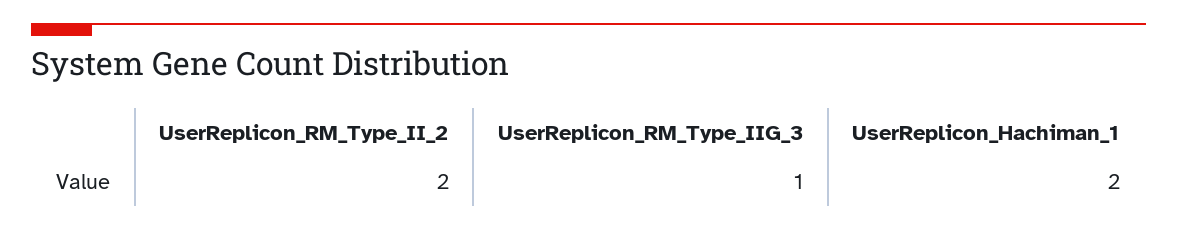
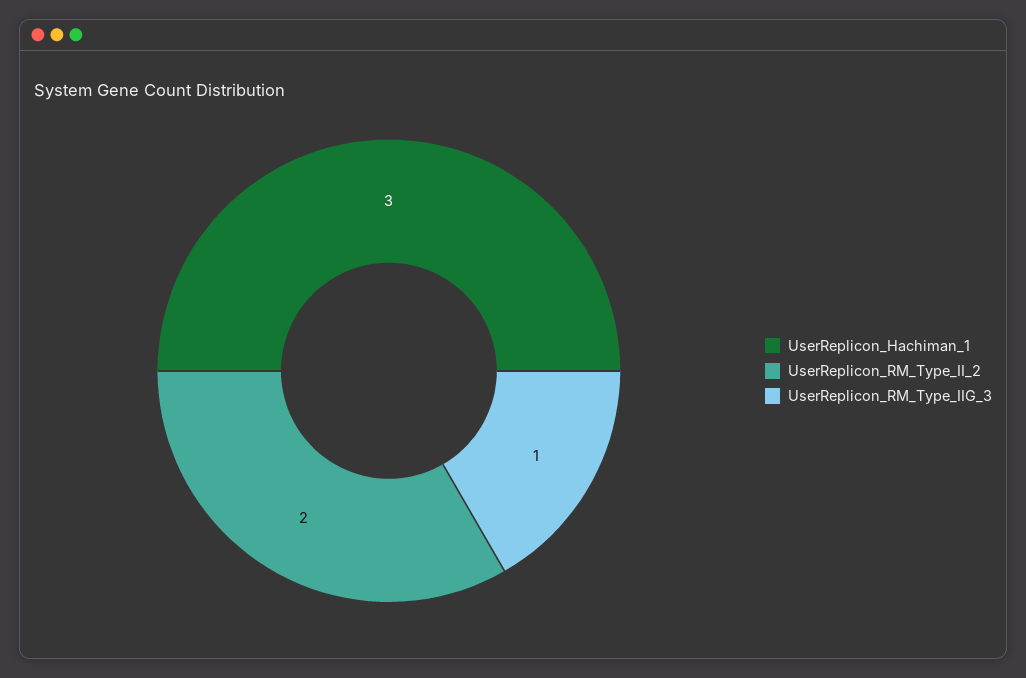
  {
    "UserReplicon_RM_Type_II_2": 2,
    "UserReplicon_RM_Type_IIG_3": 1,
-   "UserReplicon_Hachiman_1": 2
+   "UserReplicon_Hachiman_1": 3
  }

